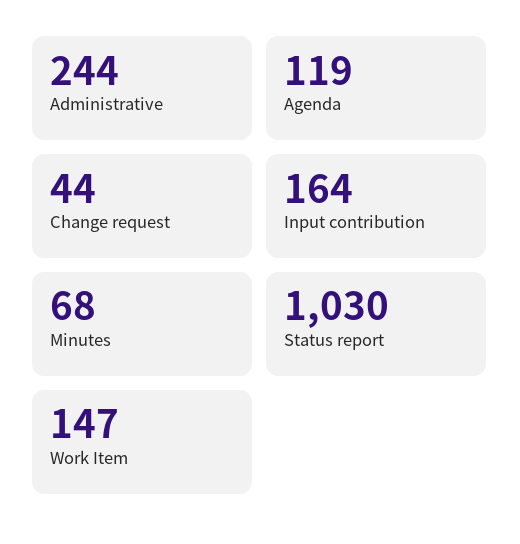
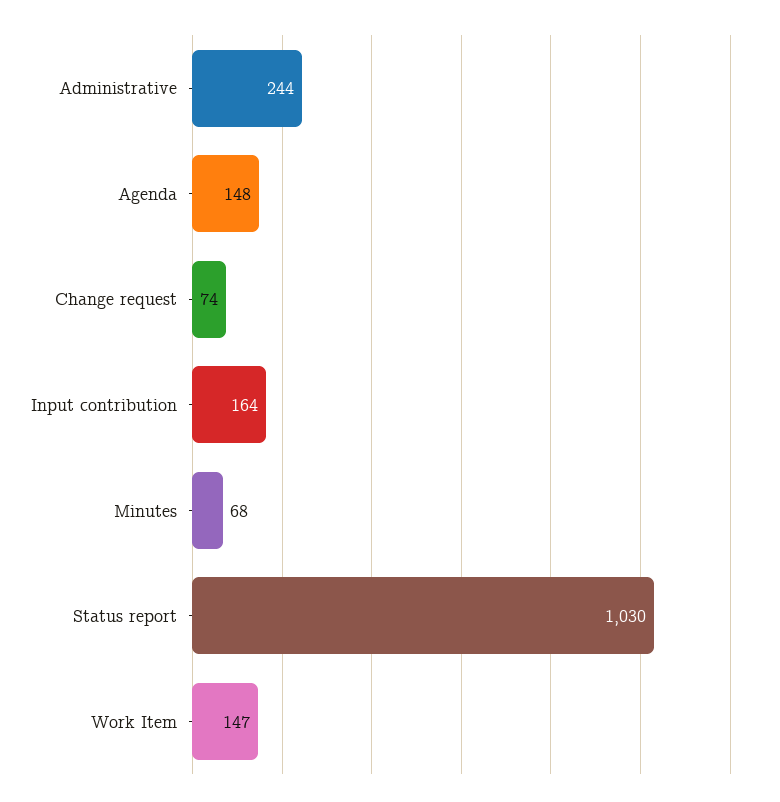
  {
    "Administrative": 244,
-   "Agenda": 119,
+   "Agenda": 148,
-   "Change request": 44,
+   "Change request": 74,
    "Input contribution": 164,
    "Minutes": 68,
    "Status report": 1030,
    "Work Item": 147
  }

